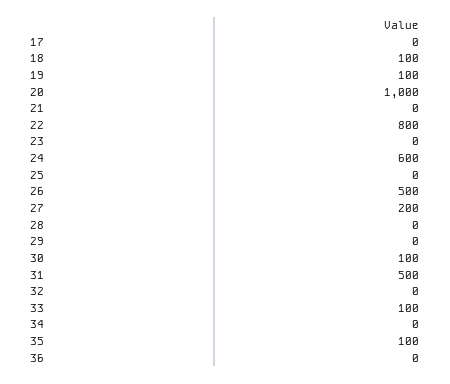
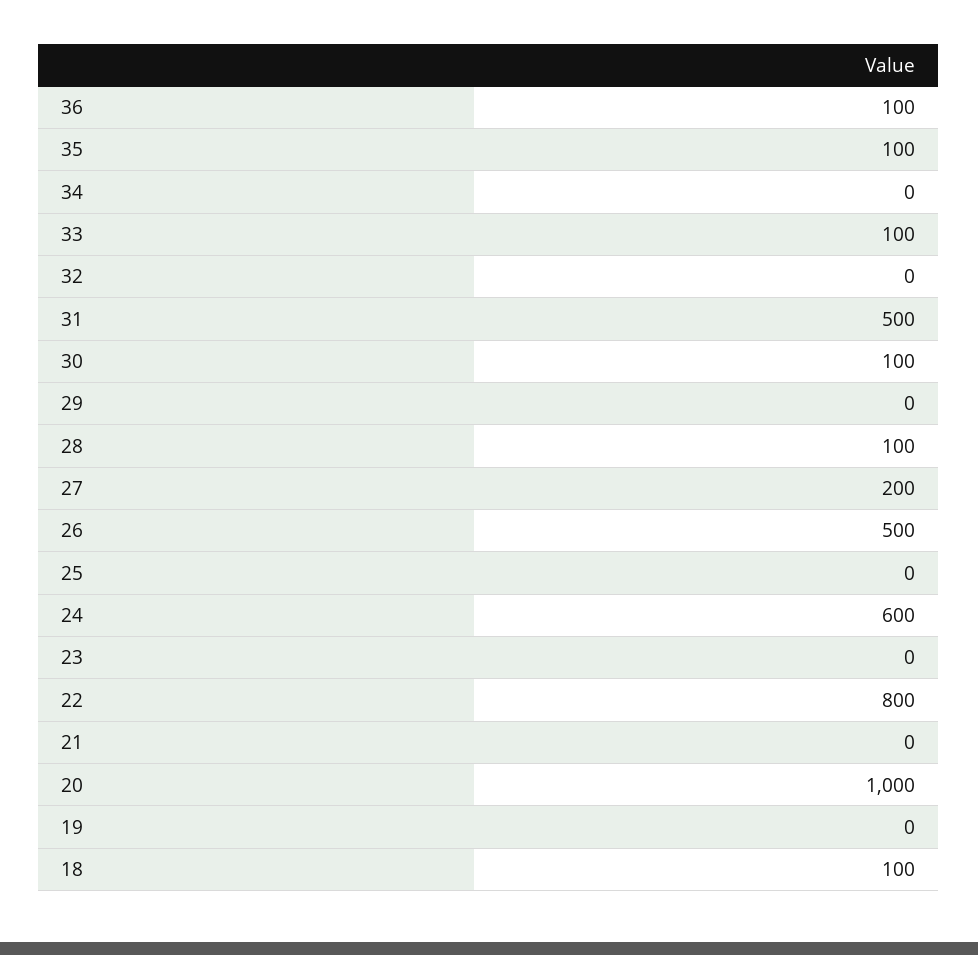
  {
-   "17": 0,
    "18": 100,
-   "19": 100,
+   "19": 0,
    "20": 1000,
    "21": 0,
    "22": 800,
    "23": 0,
    "24": 600,
    "25": 0,
    "26": 500,
    "27": 200,
-   "28": 0,
+   "28": 100,
    "29": 0,
    "30": 100,
    "31": 500,
    "32": 0,
    "33": 100,
    "34": 0,
    "35": 100,
-   "36": 0
+   "36": 100
  }

